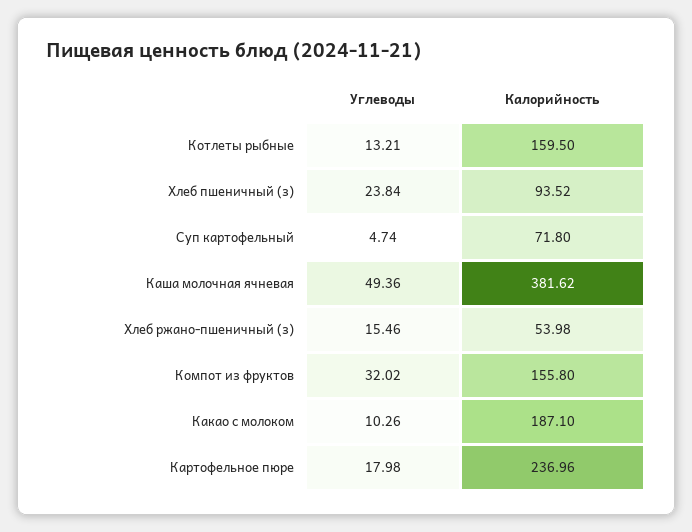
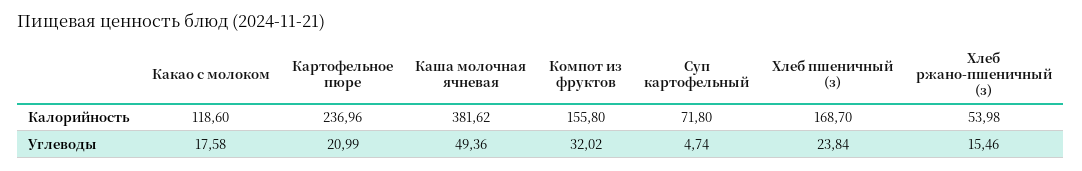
  {
    "Углеводы": {
-     "Котлеты рыбные": 13.21,
      "Хлеб пшеничный (з)": 23.84,
      "Суп картофельный": 4.74,
      "Каша молочная ячневая": 49.36,
      "Хлеб ржано-пшеничный (з)": 15.46,
      "Компот из фруктов": 32.02,
-     "Какао с молоком": 10.26,
+     "Какао с молоком": 17.58,
-     "Картофельное пюре": 17.98
+     "Картофельное пюре": 20.99
    },
    "Калорийность": {
-     "Котлеты рыбные": 159.5,
-     "Хлеб пшеничный (з)": 93.52,
+     "Хлеб пшеничный (з)": 168.7,
      "Суп картофельный": 71.8,
      "Каша молочная ячневая": 381.62,
      "Хлеб ржано-пшеничный (з)": 53.98,
      "Компот из фруктов": 155.8,
-     "Какао с молоком": 187.1,
+     "Какао с молоком": 118.6,
      "Картофельное пюре": 236.96
    }
  }

